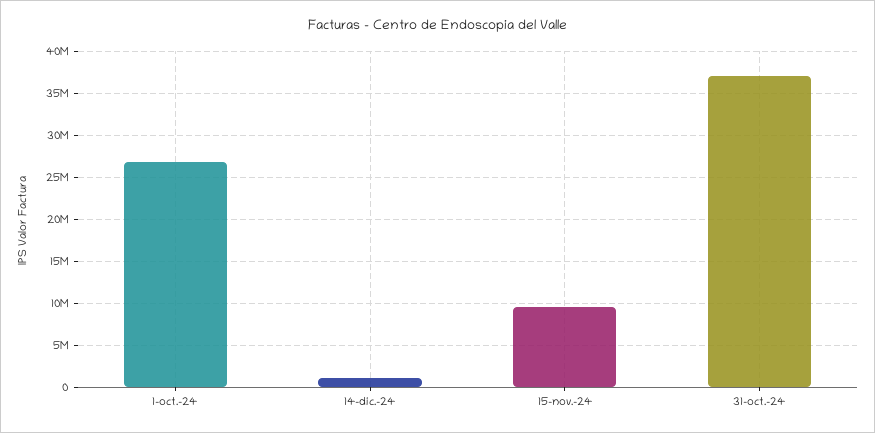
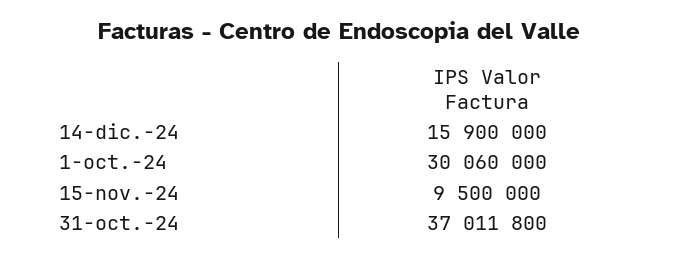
  {
-   "1-oct.-24": 27000000,
+   "1-oct.-24": 30060000,
-   "14-dic.-24": 1000000,
+   "14-dic.-24": 15900000,
    "15-nov.-24": 9500000,
    "31-oct.-24": 37011800
  }

